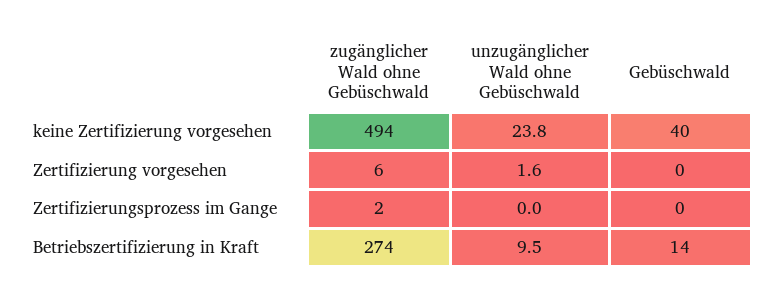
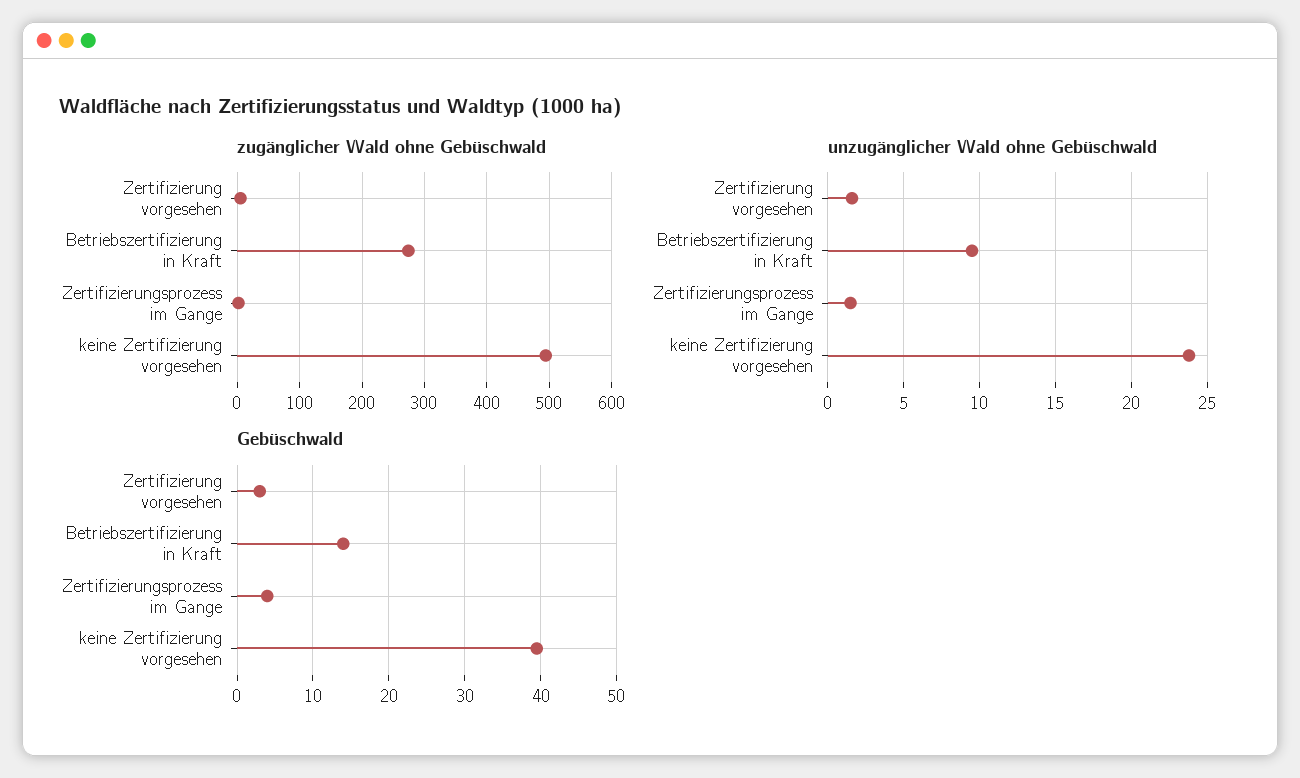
  {
    "zugänglicher Wald ohne Gebüschwald": {
      "keine Zertifizierung vorgesehen": 494,
      "Zertifizierung vorgesehen": 6,
      "Zertifizierungsprozess im Gange": 2,
      "Betriebszertifizierung in Kraft": 274
    },
    "unzugänglicher Wald ohne Gebüschwald": {
      "keine Zertifizierung vorgesehen": 23.8,
      "Zertifizierung vorgesehen": 1.6,
-     "Zertifizierungsprozess im Gange": 0,
+     "Zertifizierungsprozess im Gange": 1.5,
      "Betriebszertifizierung in Kraft": 9.5
    },
    "Gebüschwald": {
      "keine Zertifizierung vorgesehen": 40,
-     "Zertifizierung vorgesehen": 0,
+     "Zertifizierung vorgesehen": 3,
-     "Zertifizierungsprozess im Gange": 0,
+     "Zertifizierungsprozess im Gange": 4,
      "Betriebszertifizierung in Kraft": 14
    }
  }

